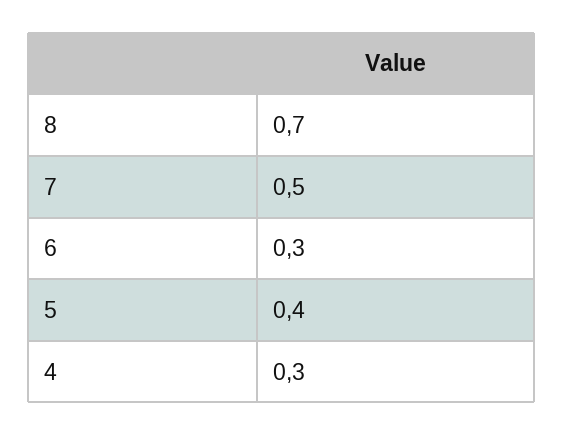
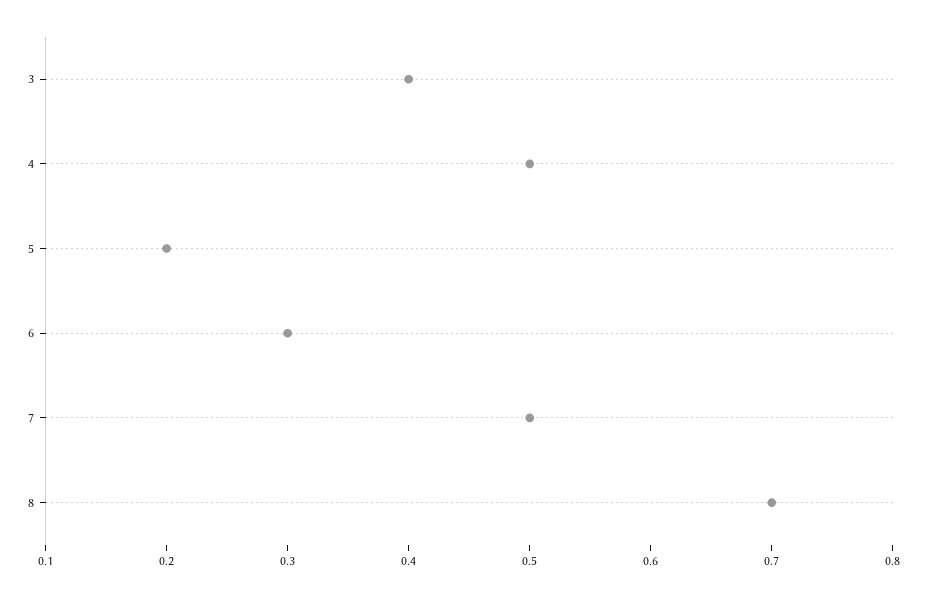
  {
    "8": 0.7,
    "7": 0.5,
    "6": 0.3,
-   "5": 0.4,
+   "5": 0.2,
-   "4": 0.3
+   "4": 0.5,
+   "3": 0.4
  }

